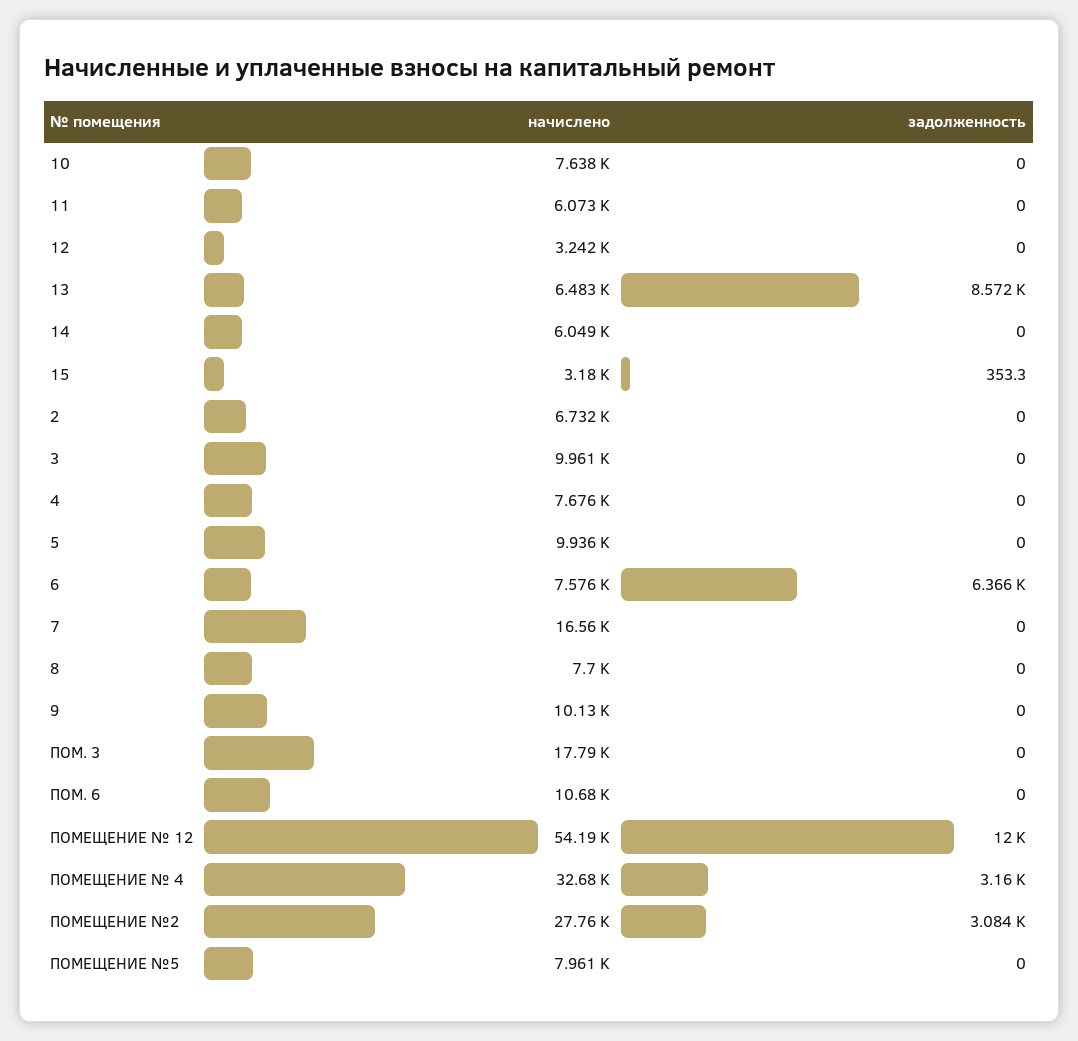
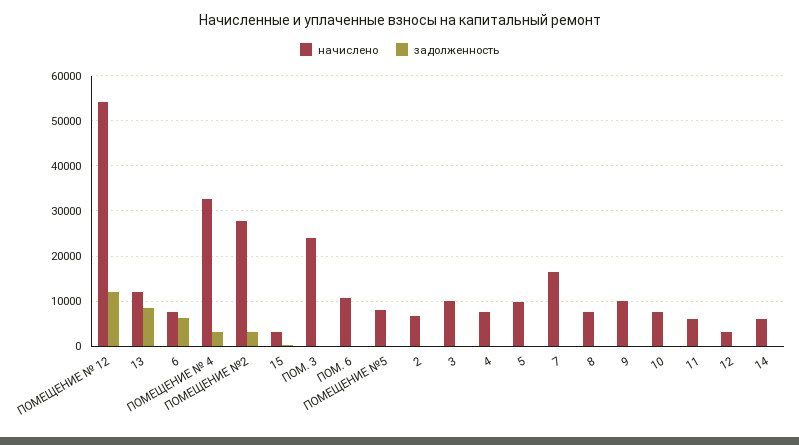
  {
    "начислено": {
      "10": 7638,
      "11": 6073,
      "12": 3242,
-     "13": 6483,
+     "13": 12000,
      "14": 6049,
      "15": 3180,
      "2": 6732,
      "3": 9961,
      "4": 7676,
      "5": 9936,
      "6": 7576,
      "7": 16560,
      "8": 7700,
      "9": 10130,
-     "ПОМ. 3": 17790,
+     "ПОМ. 3": 24000,
      "ПОМ. 6": 10680,
      "ПОМЕЩЕНИЕ № 12": 54190,
      "ПОМЕЩЕНИЕ № 4": 32680,
      "ПОМЕЩЕНИЕ №2": 27760,
      "ПОМЕЩЕНИЕ №5": 7961
    },
    "задолженность": {
      "10": 0,
      "11": 0,
      "12": 0,
      "13": 8572,
      "14": 0,
      "15": 353.3,
      "2": 0,
      "3": 0,
      "4": 0,
      "5": 0,
      "6": 6366,
      "7": 0,
      "8": 0,
      "9": 0,
      "ПОМ. 3": 0,
      "ПОМ. 6": 0,
      "ПОМЕЩЕНИЕ № 12": 12000,
      "ПОМЕЩЕНИЕ № 4": 3160,
      "ПОМЕЩЕНИЕ №2": 3084,
      "ПОМЕЩЕНИЕ №5": 0
    }
  }

